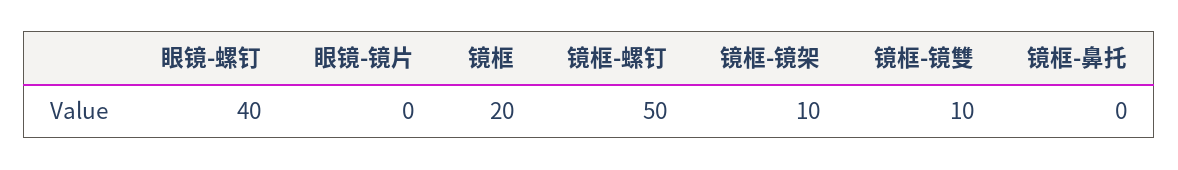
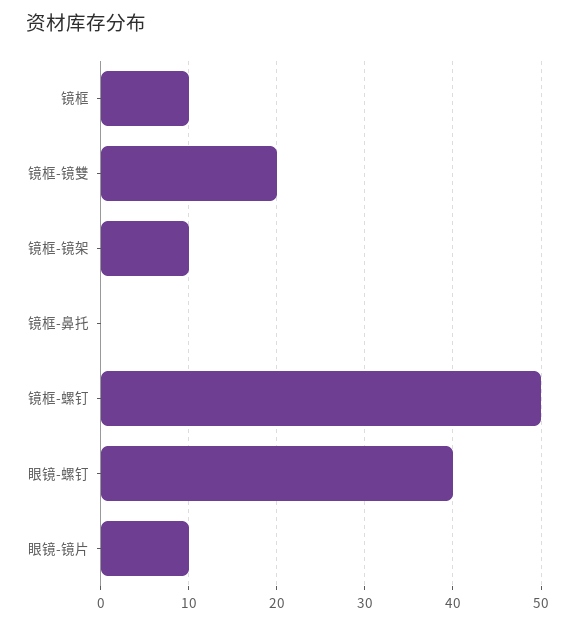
  {
    "眼镜-螺钉": 40,
-   "眼镜-镜片": 0,
+   "眼镜-镜片": 10,
-   "镜框": 20,
+   "镜框": 10,
    "镜框-螺钉": 50,
    "镜框-镜架": 10,
-   "镜框-镜雙": 10,
+   "镜框-镜雙": 20,
    "镜框-鼻托": 0
  }

